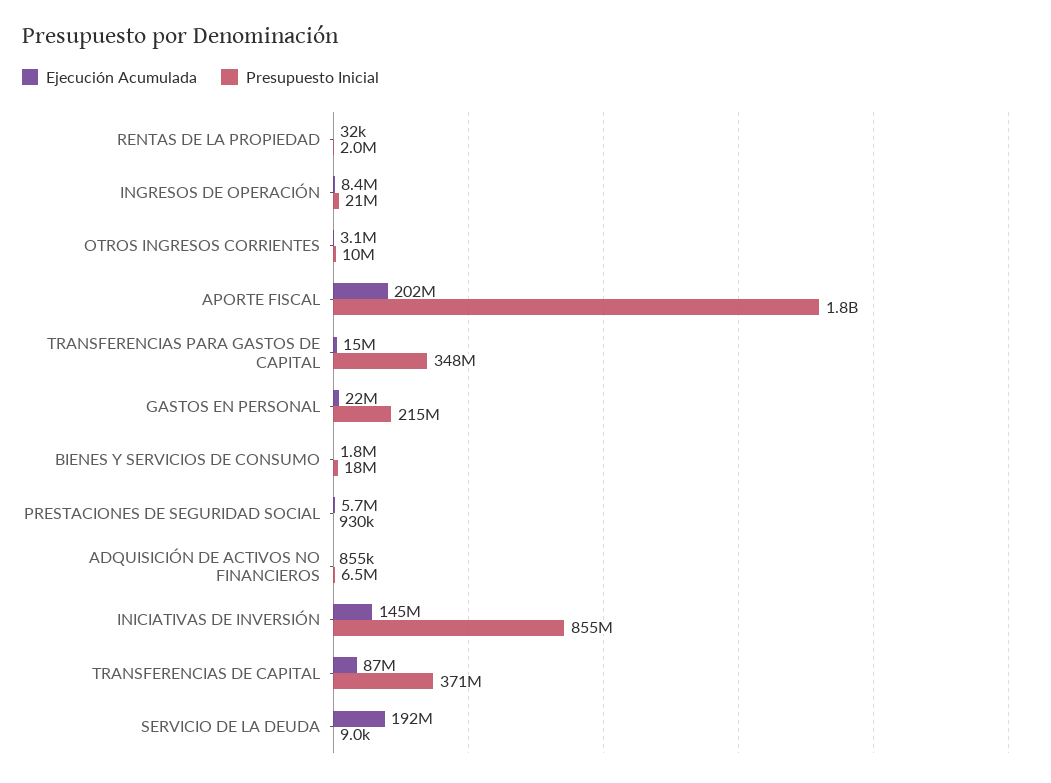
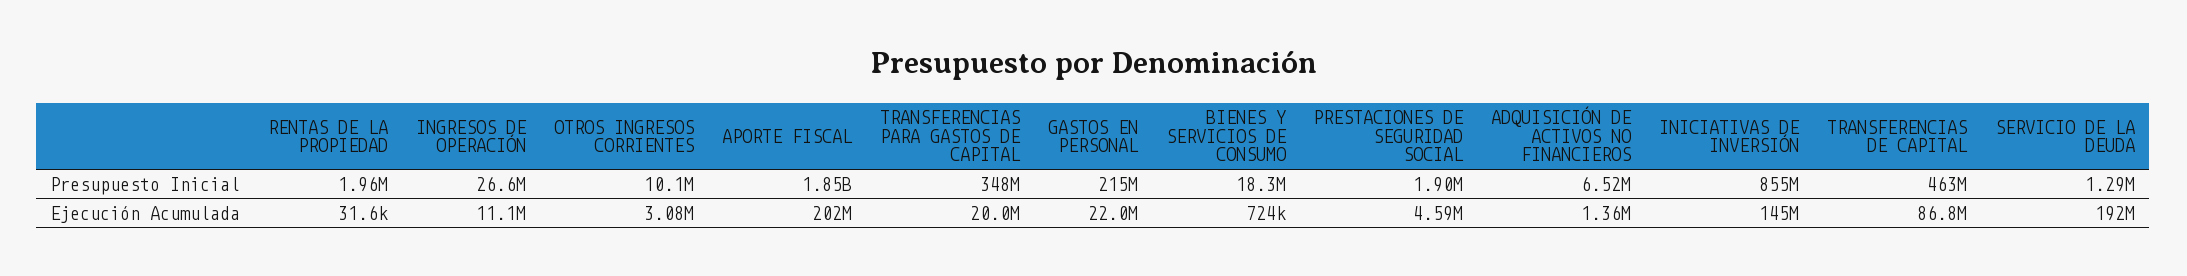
  {
    "Ejecución Acumulada": {
      "RENTAS DE LA PROPIEDAD": 31600,
-     "INGRESOS DE OPERACIÓN": 8400000,
+     "INGRESOS DE OPERACIÓN": 11100000,
      "OTROS INGRESOS CORRIENTES": 3080000,
      "APORTE FISCAL": 202000000,
-     "TRANSFERENCIAS PARA GASTOS DE CAPITAL": 15000000,
+     "TRANSFERENCIAS PARA GASTOS DE CAPITAL": 20000000,
      "GASTOS EN PERSONAL": 22000000,
-     "BIENES Y SERVICIOS DE CONSUMO": 1800000,
+     "BIENES Y SERVICIOS DE CONSUMO": 724000,
-     "PRESTACIONES DE SEGURIDAD SOCIAL": 5700000,
+     "PRESTACIONES DE SEGURIDAD SOCIAL": 4590000,
-     "ADQUISICIÓN DE ACTIVOS NO FINANCIEROS": 855000,
+     "ADQUISICIÓN DE ACTIVOS NO FINANCIEROS": 1360000,
      "INICIATIVAS DE INVERSIÓN": 145000000,
      "TRANSFERENCIAS DE CAPITAL": 86800000,
      "SERVICIO DE LA DEUDA": 192000000
    },
    "Presupuesto Inicial": {
      "RENTAS DE LA PROPIEDAD": 1960000,
-     "INGRESOS DE OPERACIÓN": 21000000,
+     "INGRESOS DE OPERACIÓN": 26600000,
      "OTROS INGRESOS CORRIENTES": 10100000,
      "APORTE FISCAL": 1850000000,
      "TRANSFERENCIAS PARA GASTOS DE CAPITAL": 348000000,
      "GASTOS EN PERSONAL": 215000000,
      "BIENES Y SERVICIOS DE CONSUMO": 18300000,
-     "PRESTACIONES DE SEGURIDAD SOCIAL": 930000,
+     "PRESTACIONES DE SEGURIDAD SOCIAL": 1900000,
      "ADQUISICIÓN DE ACTIVOS NO FINANCIEROS": 6520000,
      "INICIATIVAS DE INVERSIÓN": 855000000,
-     "TRANSFERENCIAS DE CAPITAL": 371000000,
+     "TRANSFERENCIAS DE CAPITAL": 463000000,
-     "SERVICIO DE LA DEUDA": 9000
+     "SERVICIO DE LA DEUDA": 1290000
    }
  }

